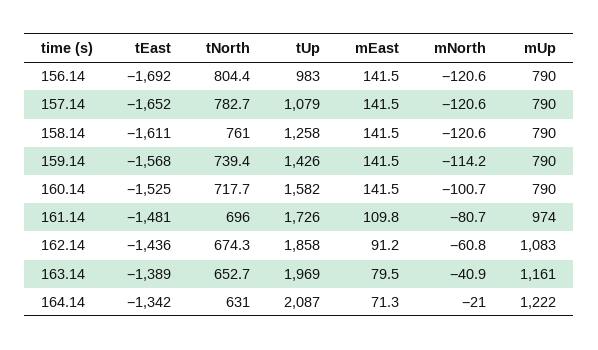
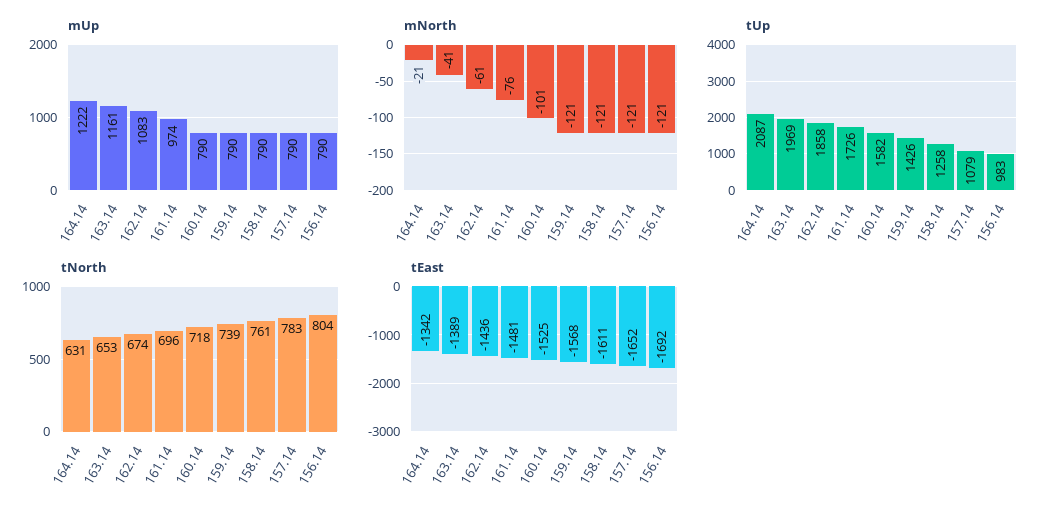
  {
    "tEast": {
      "156.14": -1692,
      "157.14": -1652,
      "158.14": -1611,
      "159.14": -1568,
      "160.14": -1525,
      "161.14": -1481,
      "162.14": -1436,
      "163.14": -1389,
      "164.14": -1342
    },
    "tNorth": {
      "156.14": 804.4,
      "157.14": 782.7,
      "158.14": 761,
      "159.14": 739.4,
      "160.14": 717.7,
      "161.14": 696,
      "162.14": 674.3,
      "163.14": 652.7,
      "164.14": 631
    },
    "tUp": {
      "156.14": 983,
      "157.14": 1079,
      "158.14": 1258,
      "159.14": 1426,
      "160.14": 1582,
      "161.14": 1726,
      "162.14": 1858,
      "163.14": 1969,
      "164.14": 2087
    },
-   "mEast": {
-     "156.14": 141.5,
-     "157.14": 141.5,
-     "158.14": 141.5,
-     "159.14": 141.5,
-     "160.14": 141.5,
-     "161.14": 109.8,
-     "162.14": 91.2,
-     "163.14": 79.5,
-     "164.14": 71.3
-   },
    "mNorth": {
      "156.14": -120.6,
      "157.14": -120.6,
      "158.14": -120.6,
-     "159.14": -114.2,
+     "159.14": -121,
      "160.14": -100.7,
-     "161.14": -80.7,
+     "161.14": -76,
      "162.14": -60.8,
      "163.14": -40.9,
      "164.14": -21
    },
    "mUp": {
      "156.14": 790,
      "157.14": 790,
      "158.14": 790,
      "159.14": 790,
      "160.14": 790,
      "161.14": 974,
      "162.14": 1083,
      "163.14": 1161,
      "164.14": 1222
    }
  }

